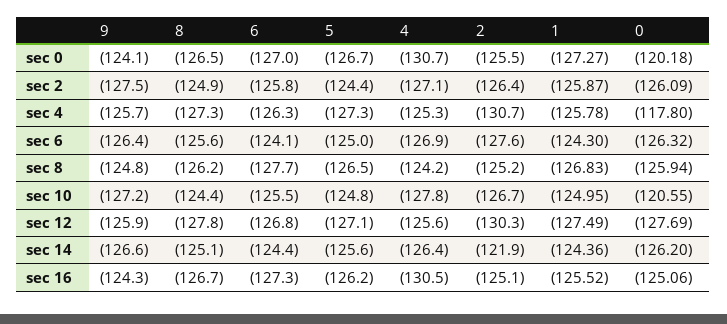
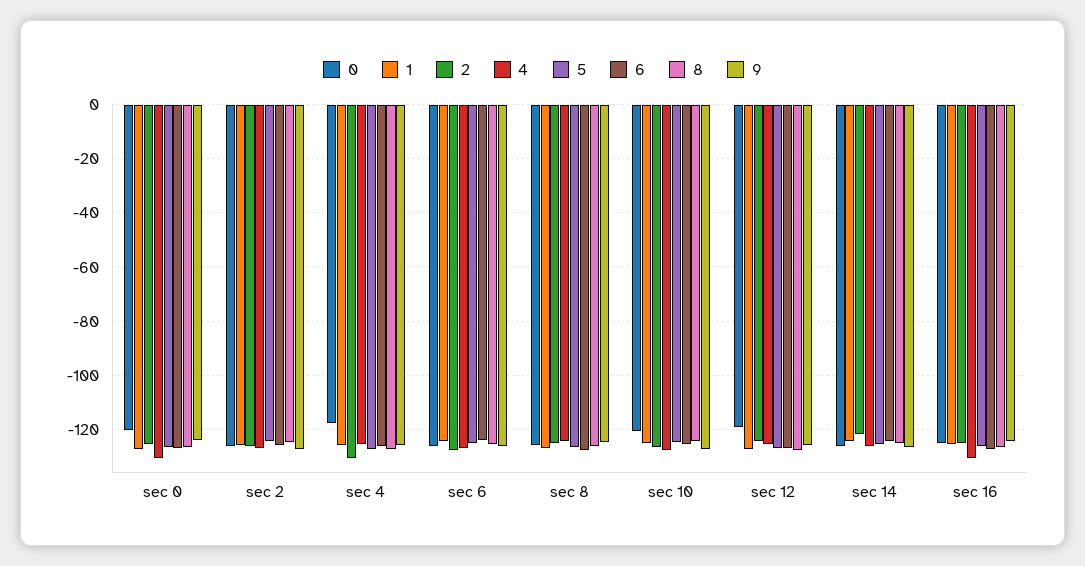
  {
    "9": {
      "sec 0": -124.1,
      "sec 2": -127.5,
      "sec 4": -125.7,
      "sec 6": -126.4,
      "sec 8": -124.8,
      "sec 10": -127.2,
      "sec 12": -125.9,
      "sec 14": -126.6,
      "sec 16": -124.3
    },
    "8": {
      "sec 0": -126.5,
      "sec 2": -124.9,
      "sec 4": -127.3,
      "sec 6": -125.6,
      "sec 8": -126.2,
      "sec 10": -124.4,
      "sec 12": -127.8,
      "sec 14": -125.1,
      "sec 16": -126.7
    },
    "6": {
      "sec 0": -127,
      "sec 2": -125.8,
      "sec 4": -126.3,
      "sec 6": -124.1,
      "sec 8": -127.7,
      "sec 10": -125.5,
      "sec 12": -126.8,
      "sec 14": -124.4,
      "sec 16": -127.3
    },
    "5": {
      "sec 0": -126.7,
      "sec 2": -124.4,
      "sec 4": -127.3,
      "sec 6": -125,
      "sec 8": -126.5,
      "sec 10": -124.8,
      "sec 12": -127.1,
      "sec 14": -125.6,
      "sec 16": -126.2
    },
    "4": {
      "sec 0": -130.7,
      "sec 2": -127.1,
      "sec 4": -125.3,
      "sec 6": -126.9,
      "sec 8": -124.2,
      "sec 10": -127.8,
      "sec 12": -125.6,
      "sec 14": -126.4,
      "sec 16": -130.5
    },
    "2": {
      "sec 0": -125.5,
      "sec 2": -126.4,
      "sec 4": -130.7,
      "sec 6": -127.6,
      "sec 8": -125.2,
      "sec 10": -126.7,
-     "sec 12": -130.3,
+     "sec 12": -125,
      "sec 14": -121.9,
      "sec 16": -125.1
    },
    "1": {
      "sec 0": -127.27,
      "sec 2": -125.87,
      "sec 4": -125.78,
      "sec 6": -124.3,
      "sec 8": -126.83,
      "sec 10": -124.95,
      "sec 12": -127.49,
      "sec 14": -124.36,
      "sec 16": -125.52
    },
    "0": {
      "sec 0": -120.18,
      "sec 2": -126.09,
      "sec 4": -117.8,
      "sec 6": -126.32,
      "sec 8": -125.94,
      "sec 10": -120.55,
-     "sec 12": -127.69,
+     "sec 12": -120,
      "sec 14": -126.2,
      "sec 16": -125.06
    }
  }

